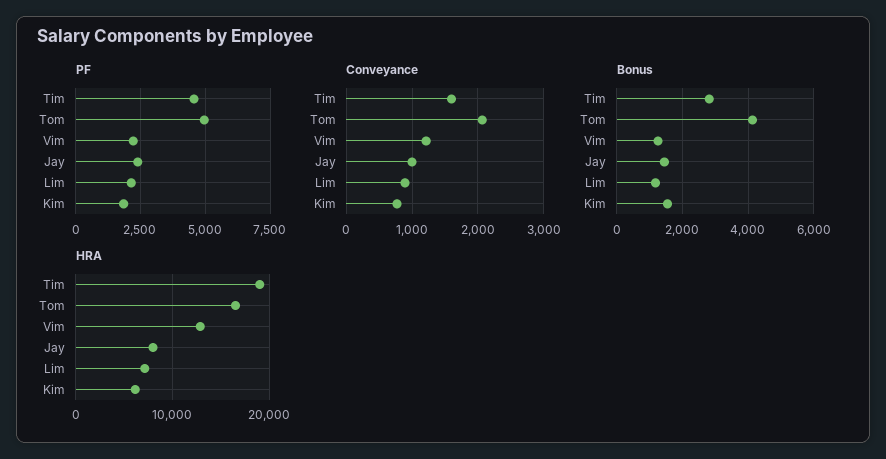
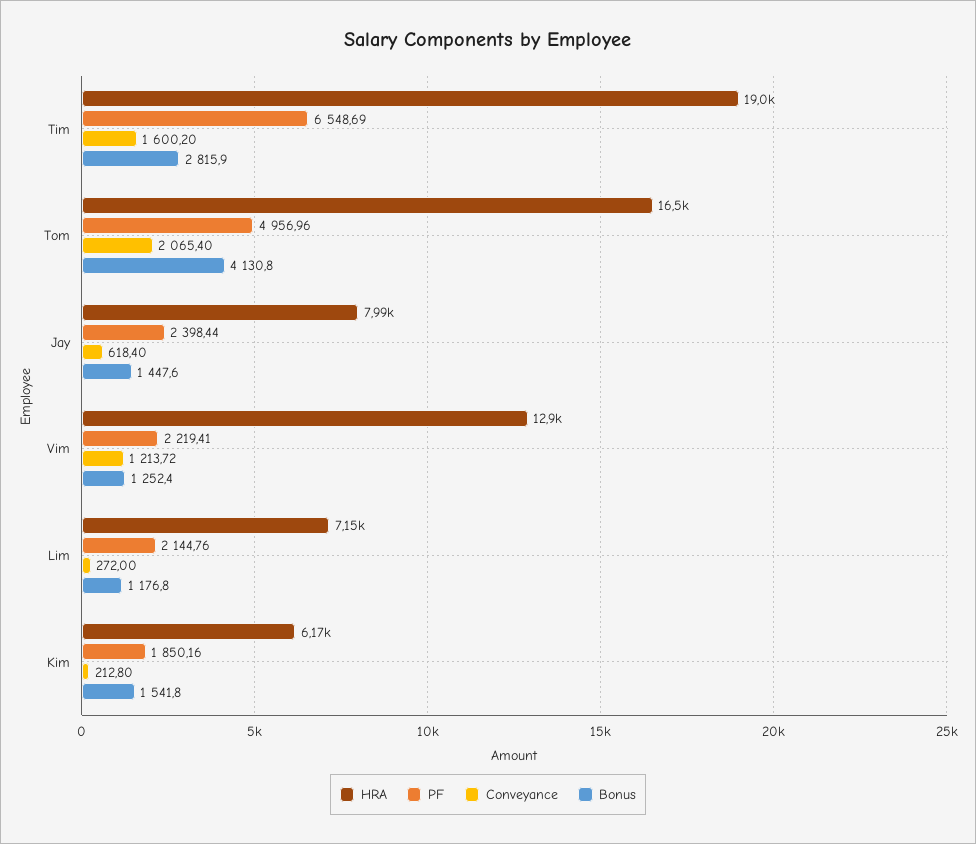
  {
    "PF": {
-     "Tim": 4500,
+     "Tim": 6548.69,
      "Tom": 4956.96,
      "Vim": 2219.41,
      "Jay": 2398.44,
      "Lim": 2144.76,
      "Kim": 1850.16
    },
    "Conveyance": {
      "Tim": 1600.2,
      "Tom": 2065.4,
      "Vim": 1213.72,
-     "Jay": 1000,
+     "Jay": 618.4,
-     "Lim": 900,
+     "Lim": 272,
-     "Kim": 800
+     "Kim": 212.8
    },
    "Bonus": {
      "Tim": 2815.9,
      "Tom": 4130.8,
      "Vim": 1252.4,
      "Jay": 1447.6,
      "Lim": 1176.8,
      "Kim": 1541.8
    },
    "HRA": {
      "Tim": 19000,
      "Tom": 16500,
      "Vim": 12900,
      "Jay": 7990,
      "Lim": 7150,
      "Kim": 6170
    }
  }

